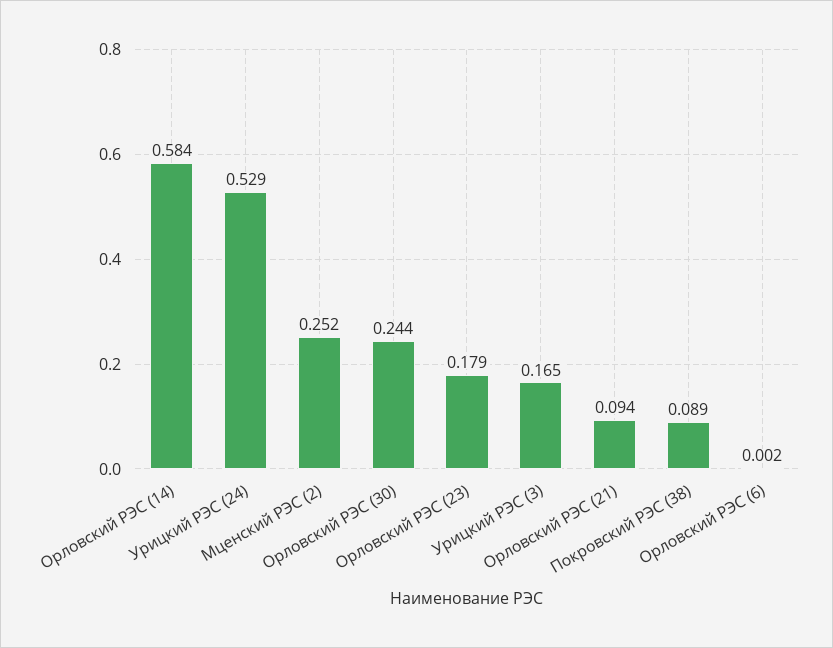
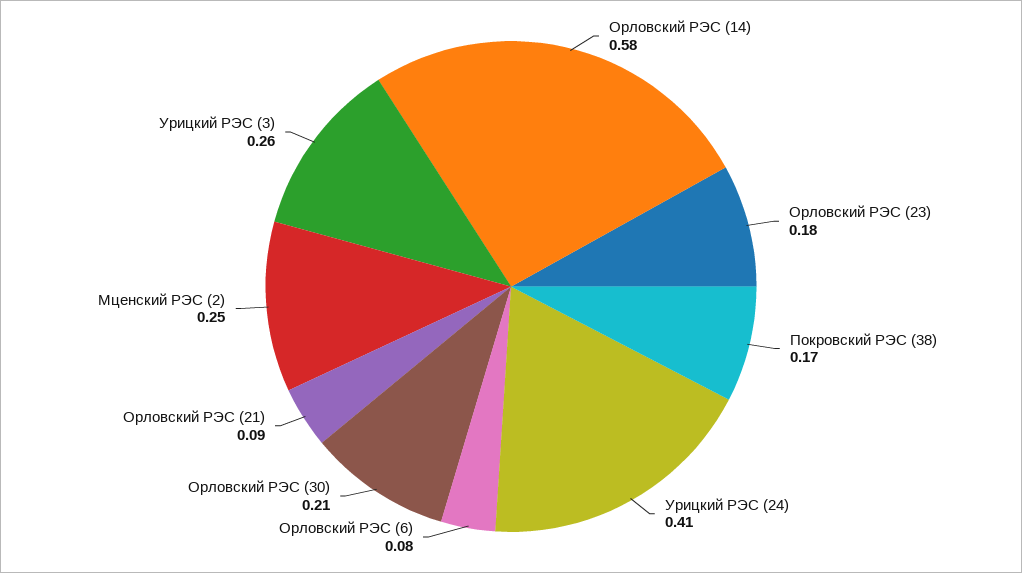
  {
    "Орловский РЭС (14)": 0.584,
-   "Урицкий РЭС (24)": 0.529,
+   "Урицкий РЭС (24)": 0.41,
    "Мценский РЭС (2)": 0.252,
-   "Орловский РЭС (30)": 0.244,
+   "Орловский РЭС (30)": 0.21,
    "Орловский РЭС (23)": 0.179,
-   "Урицкий РЭС (3)": 0.165,
+   "Урицкий РЭС (3)": 0.26,
    "Орловский РЭС (21)": 0.094,
-   "Покровский РЭС (38)": 0.089,
+   "Покровский РЭС (38)": 0.17,
-   "Орловский РЭС (6)": 0.002
+   "Орловский РЭС (6)": 0.08
  }

